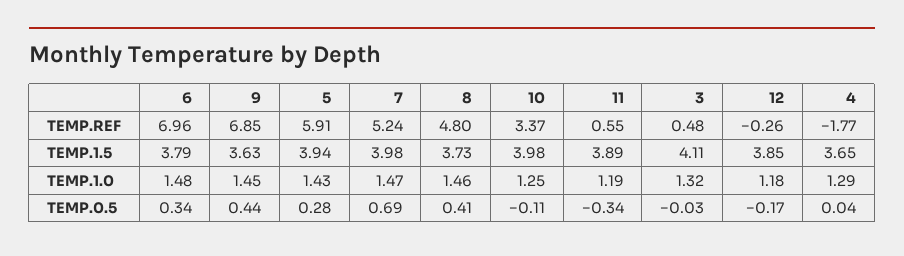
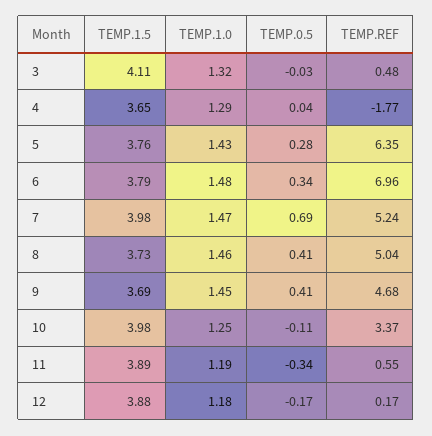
  {
    "6": {
      "TEMP.REF": 6.96,
      "TEMP.1.5": 3.79,
      "TEMP.1.0": 1.48,
      "TEMP.0.5": 0.34
    },
    "9": {
-     "TEMP.REF": 6.85,
+     "TEMP.REF": 4.68,
-     "TEMP.1.5": 3.63,
+     "TEMP.1.5": 3.69,
      "TEMP.1.0": 1.45,
-     "TEMP.0.5": 0.44
+     "TEMP.0.5": 0.41
    },
    "5": {
-     "TEMP.REF": 5.91,
+     "TEMP.REF": 6.35,
-     "TEMP.1.5": 3.94,
+     "TEMP.1.5": 3.76,
      "TEMP.1.0": 1.43,
      "TEMP.0.5": 0.28
    },
    "7": {
      "TEMP.REF": 5.24,
      "TEMP.1.5": 3.98,
      "TEMP.1.0": 1.47,
      "TEMP.0.5": 0.69
    },
    "8": {
-     "TEMP.REF": 4.8,
+     "TEMP.REF": 5.04,
      "TEMP.1.5": 3.73,
      "TEMP.1.0": 1.46,
      "TEMP.0.5": 0.41
    },
    "10": {
      "TEMP.REF": 3.37,
      "TEMP.1.5": 3.98,
      "TEMP.1.0": 1.25,
      "TEMP.0.5": -0.11
    },
    "11": {
      "TEMP.REF": 0.55,
      "TEMP.1.5": 3.89,
      "TEMP.1.0": 1.19,
      "TEMP.0.5": -0.34
    },
    "3": {
      "TEMP.REF": 0.48,
      "TEMP.1.5": 4.11,
      "TEMP.1.0": 1.32,
      "TEMP.0.5": -0.03
    },
    "12": {
-     "TEMP.REF": -0.26,
+     "TEMP.REF": 0.17,
-     "TEMP.1.5": 3.85,
+     "TEMP.1.5": 3.88,
      "TEMP.1.0": 1.18,
      "TEMP.0.5": -0.17
    },
    "4": {
      "TEMP.REF": -1.77,
      "TEMP.1.5": 3.65,
      "TEMP.1.0": 1.29,
      "TEMP.0.5": 0.04
    }
  }

